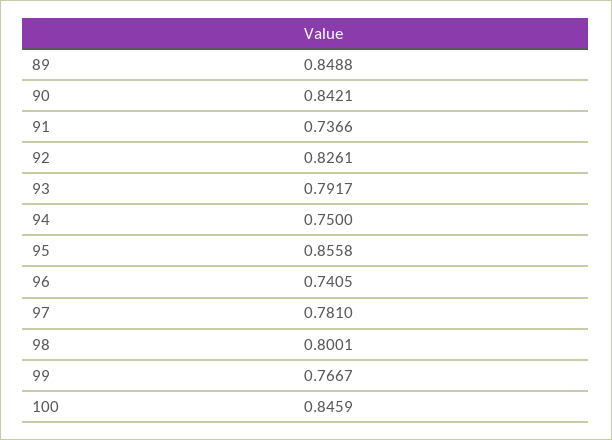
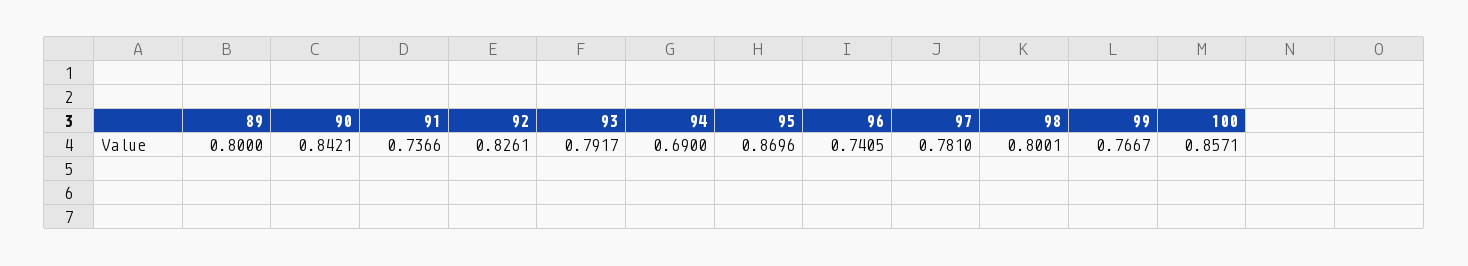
  {
-   "89": 0.8488,
+   "89": 0.8,
    "90": 0.8421,
    "91": 0.7366,
    "92": 0.8261,
    "93": 0.7917,
-   "94": 0.75,
+   "94": 0.69,
-   "95": 0.8558,
+   "95": 0.8696,
    "96": 0.7405,
    "97": 0.781,
    "98": 0.8001,
    "99": 0.7667,
-   "100": 0.8459
+   "100": 0.8571
  }

